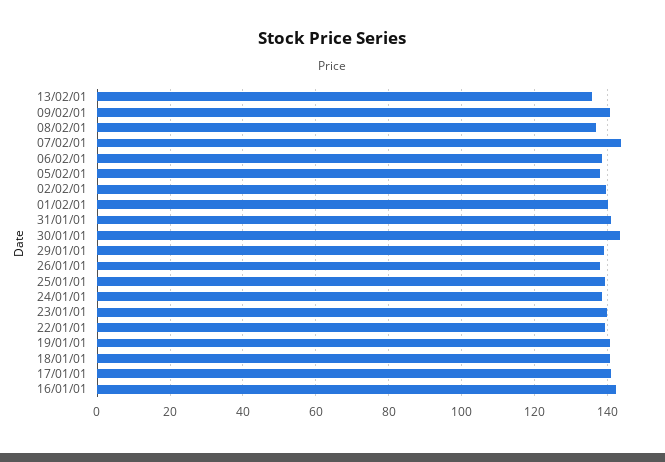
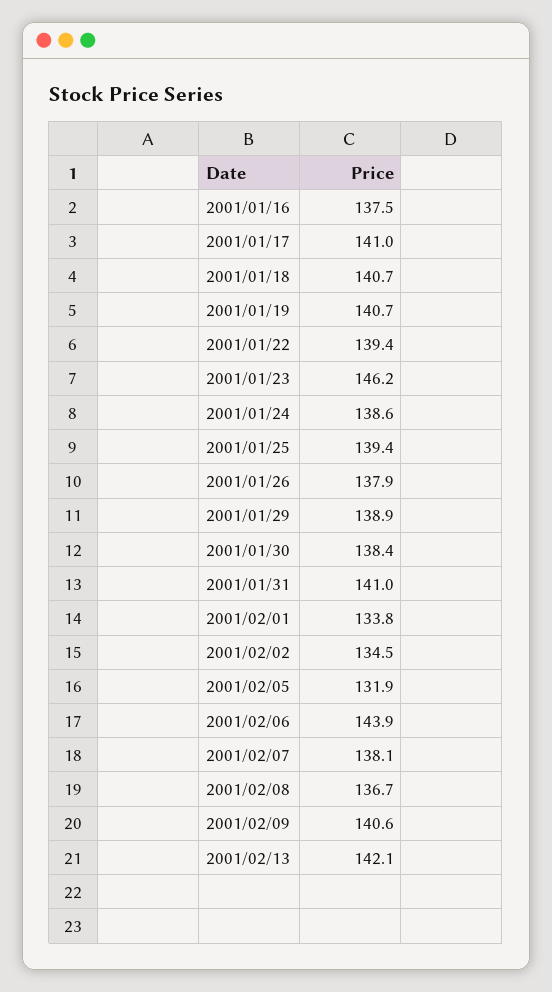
  {
-   "13/02/01": 136,
+   "13/02/01": 142.1,
    "09/02/01": 140.6,
    "08/02/01": 136.7,
-   "07/02/01": 144,
+   "07/02/01": 138.1,
-   "06/02/01": 138,
+   "06/02/01": 143.9,
-   "05/02/01": 138,
+   "05/02/01": 131.9,
-   "02/02/01": 140,
+   "02/02/01": 134.5,
-   "01/02/01": 140,
+   "01/02/01": 133.8,
    "31/01/01": 141,
-   "30/01/01": 144,
+   "30/01/01": 138.4,
    "29/01/01": 138.9,
    "26/01/01": 137.9,
    "25/01/01": 139.4,
    "24/01/01": 138.6,
-   "23/01/01": 140,
+   "23/01/01": 146.2,
    "22/01/01": 139.4,
    "19/01/01": 140.7,
    "18/01/01": 140.7,
    "17/01/01": 141,
-   "16/01/01": 142
+   "16/01/01": 137.5
  }

